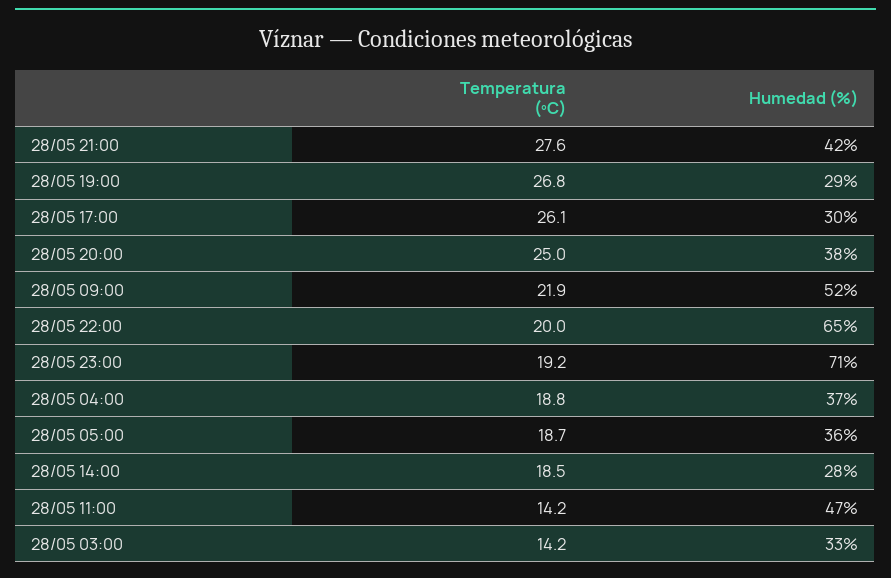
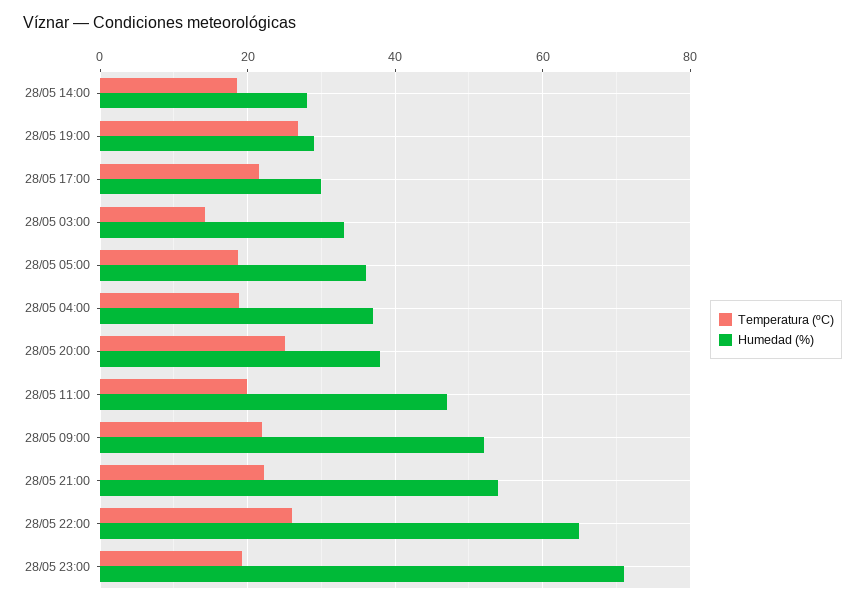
  {
    "Temperatura (ºC)": {
-     "28/05 21:00": 27.6,
+     "28/05 21:00": 22,
      "28/05 19:00": 26.8,
-     "28/05 17:00": 26.1,
+     "28/05 17:00": 22,
      "28/05 20:00": 25,
      "28/05 09:00": 21.9,
-     "28/05 22:00": 20,
+     "28/05 22:00": 26,
      "28/05 23:00": 19.2,
      "28/05 04:00": 18.8,
      "28/05 05:00": 18.7,
      "28/05 14:00": 18.5,
-     "28/05 11:00": 14.2,
+     "28/05 11:00": 20,
      "28/05 03:00": 14.2
    },
    "Humedad (%)": {
-     "28/05 21:00": 42,
+     "28/05 21:00": 54,
      "28/05 19:00": 29,
      "28/05 17:00": 30,
      "28/05 20:00": 38,
      "28/05 09:00": 52,
      "28/05 22:00": 65,
      "28/05 23:00": 71,
      "28/05 04:00": 37,
      "28/05 05:00": 36,
      "28/05 14:00": 28,
      "28/05 11:00": 47,
      "28/05 03:00": 33
    }
  }

